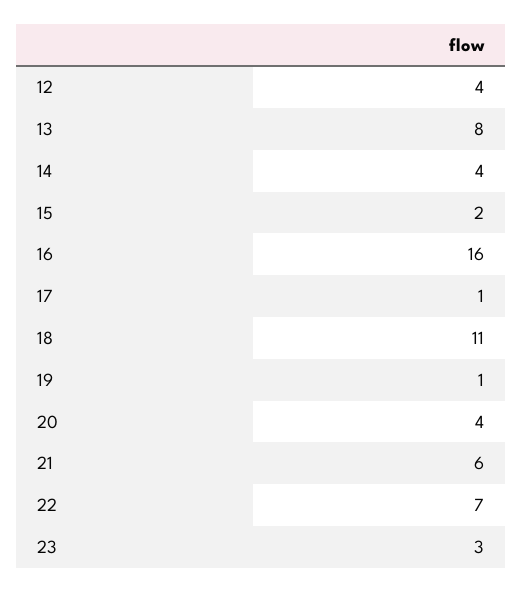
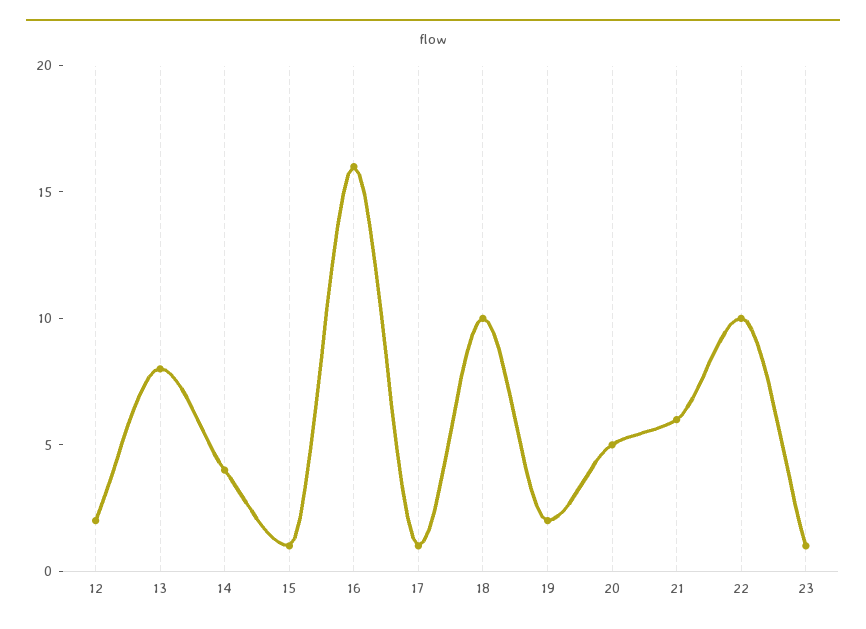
  {
-   "12": 4,
+   "12": 2,
    "13": 8,
    "14": 4,
-   "15": 2,
+   "15": 1,
    "16": 16,
    "17": 1,
-   "18": 11,
+   "18": 10,
-   "19": 1,
+   "19": 2,
-   "20": 4,
+   "20": 5,
    "21": 6,
-   "22": 7,
+   "22": 10,
-   "23": 3
+   "23": 1
  }

